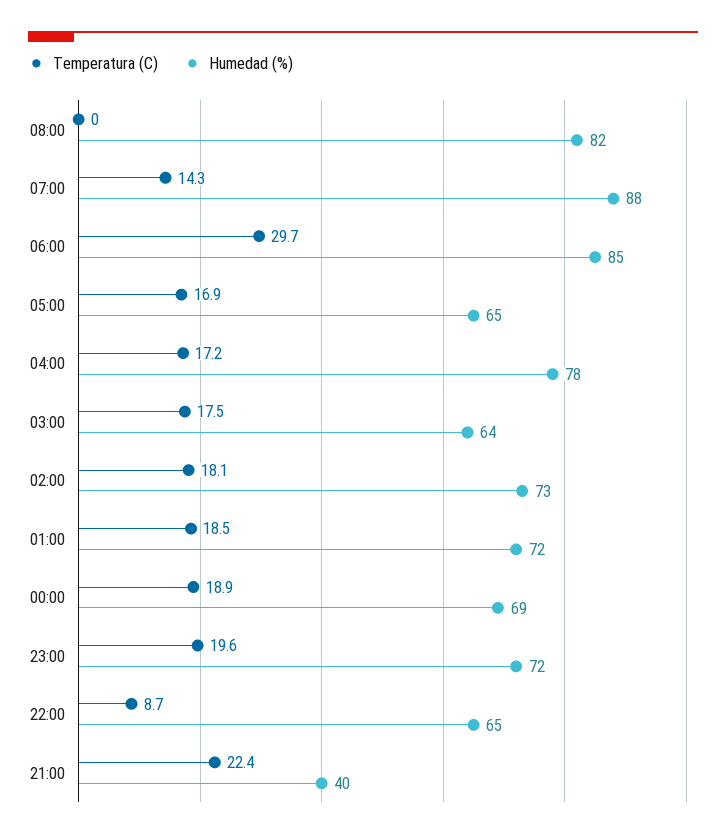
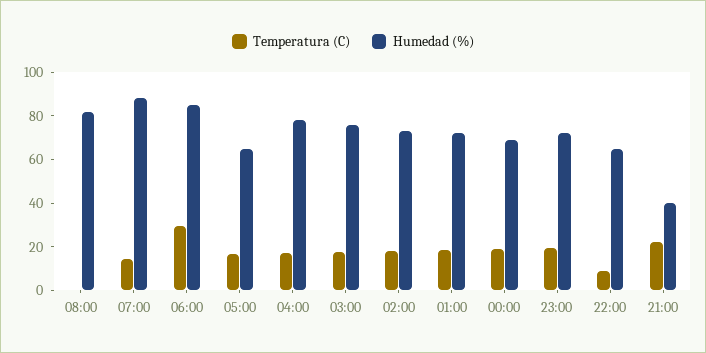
  {
    "Temperatura (C)": {
      "08:00": 0,
      "07:00": 14.3,
      "06:00": 29.7,
      "05:00": 16.9,
      "04:00": 17.2,
      "03:00": 17.5,
      "02:00": 18.1,
      "01:00": 18.5,
      "00:00": 18.9,
      "23:00": 19.6,
      "22:00": 8.7,
      "21:00": 22.4
    },
    "Humedad (%)": {
      "08:00": 82,
      "07:00": 88,
      "06:00": 85,
      "05:00": 65,
      "04:00": 78,
-     "03:00": 64,
+     "03:00": 75,
      "02:00": 73,
      "01:00": 72,
      "00:00": 69,
      "23:00": 72,
      "22:00": 65,
      "21:00": 40
    }
  }

